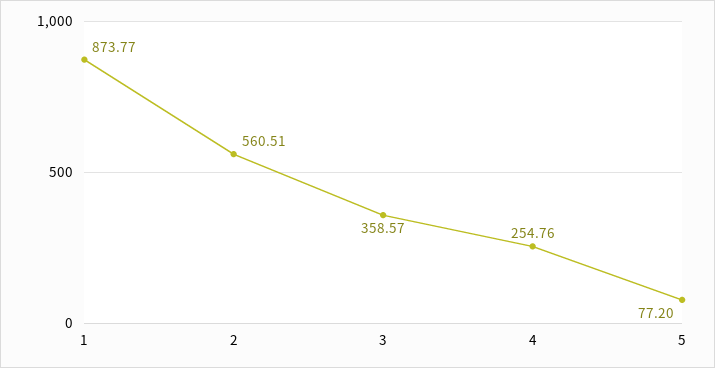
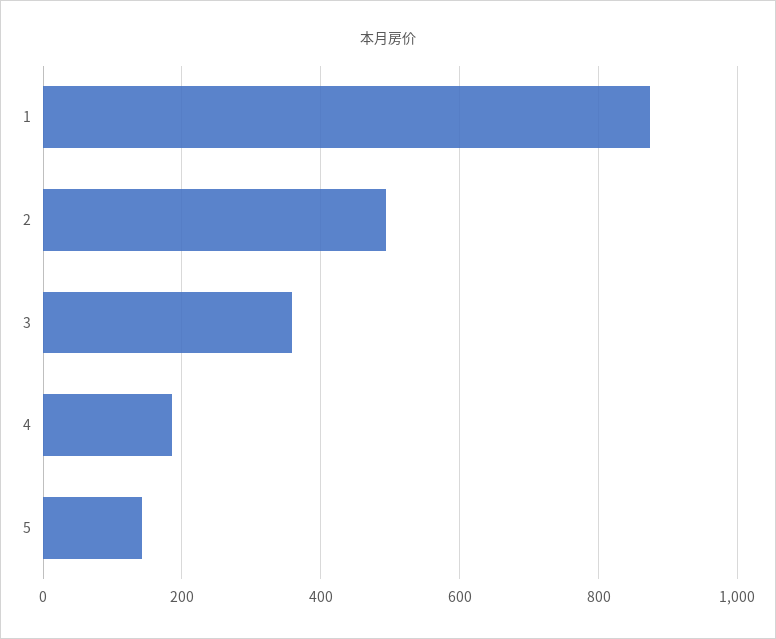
  {
    "1": 873.77,
-   "2": 560.51,
+   "2": 500,
    "3": 358.57,
-   "4": 254.76,
+   "4": 180,
-   "5": 77.2
+   "5": 140
  }

